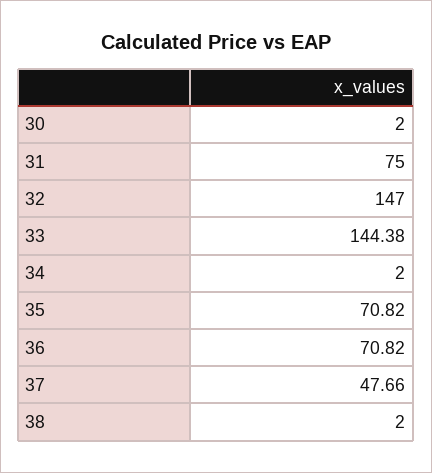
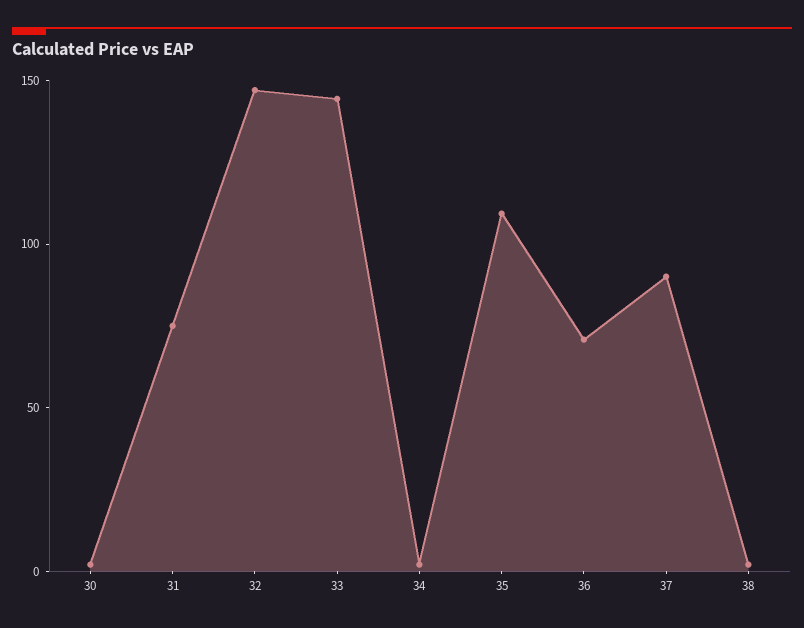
  {
    "30": 2,
    "31": 75,
    "32": 147,
    "33": 144.38,
    "34": 2,
-   "35": 70.82,
+   "35": 110,
    "36": 70.82,
-   "37": 47.66,
+   "37": 90,
    "38": 2
  }

